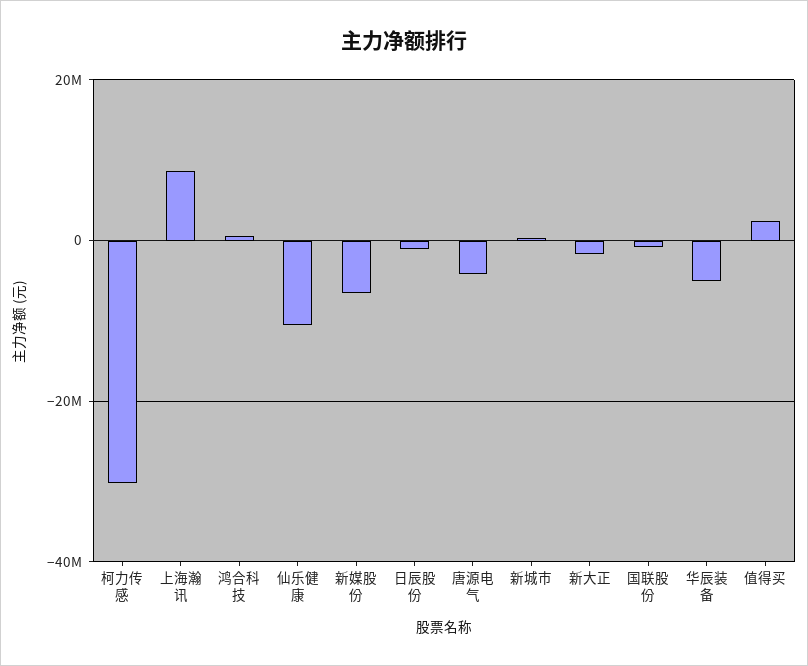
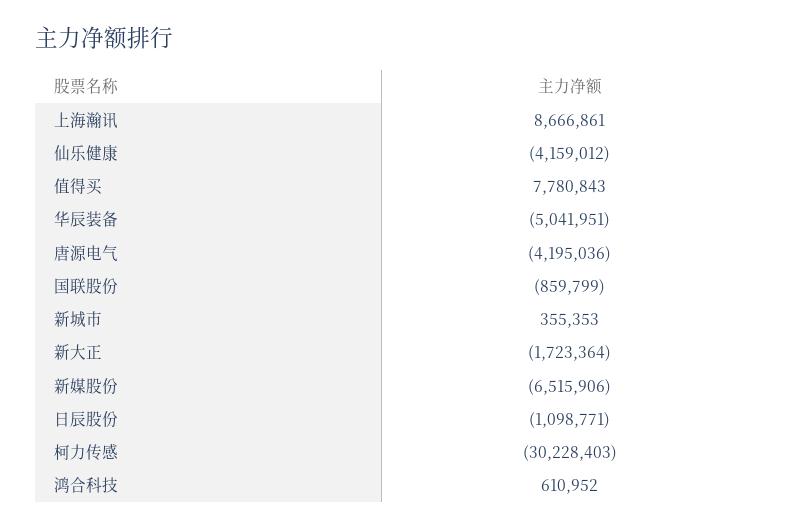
  {
    "柯力传感": -30228403,
    "上海瀚讯": 8666861,
    "鸿合科技": 610952,
-   "仙乐健康": -10000000,
+   "仙乐健康": -4159012,
    "新媒股份": -6515906,
    "日辰股份": -1098771,
    "唐源电气": -4195036,
    "新城市": 355353,
    "新大正": -1723364,
    "国联股份": -859799,
    "华辰装备": -5041951,
-   "值得买": 2000000
+   "值得买": 7780843
  }

